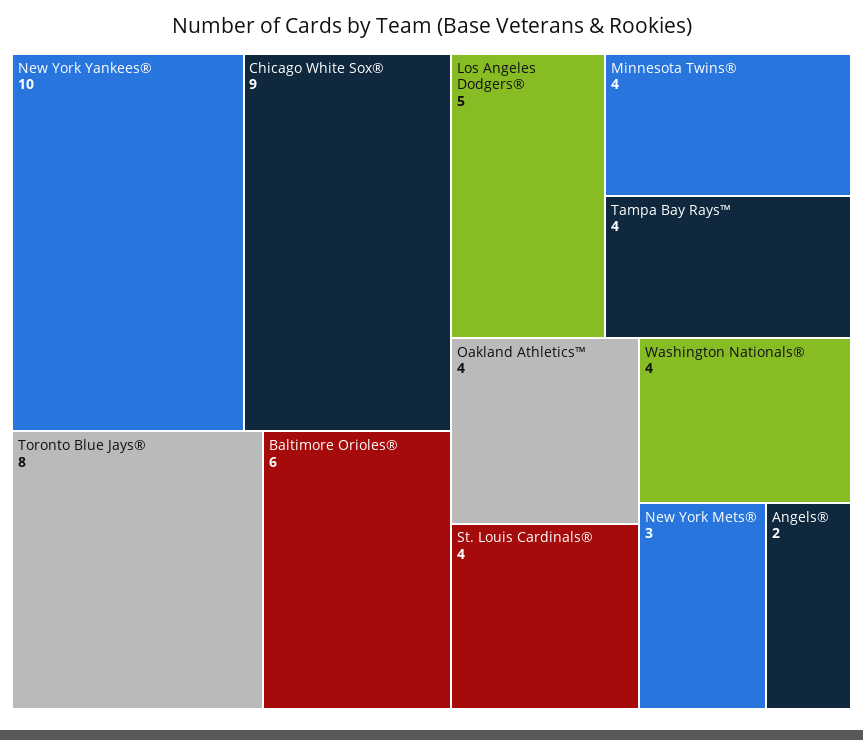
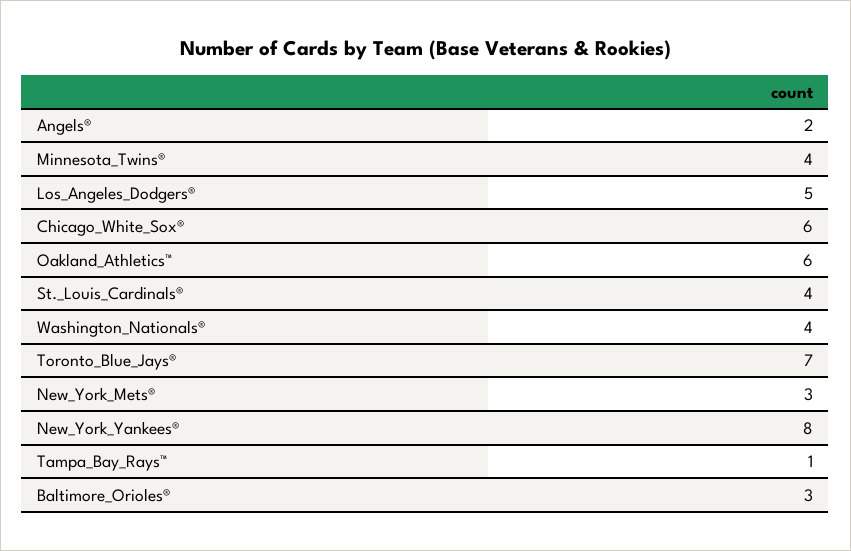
  {
-   "New York Yankees®": 10,
+   "New York Yankees®": 8,
-   "Chicago White Sox®": 9,
+   "Chicago White Sox®": 6,
-   "Toronto Blue Jays®": 8,
+   "Toronto Blue Jays®": 7,
-   "Baltimore Orioles®": 6,
+   "Baltimore Orioles®": 3,
    "Los Angeles Dodgers®": 5,
    "Minnesota Twins®": 4,
-   "Tampa Bay Rays™": 4,
+   "Tampa Bay Rays™": 1,
-   "Oakland Athletics™": 4,
+   "Oakland Athletics™": 6,
    "St. Louis Cardinals®": 4,
    "Washington Nationals®": 4,
    "New York Mets®": 3,
    "Angels®": 2
  }

